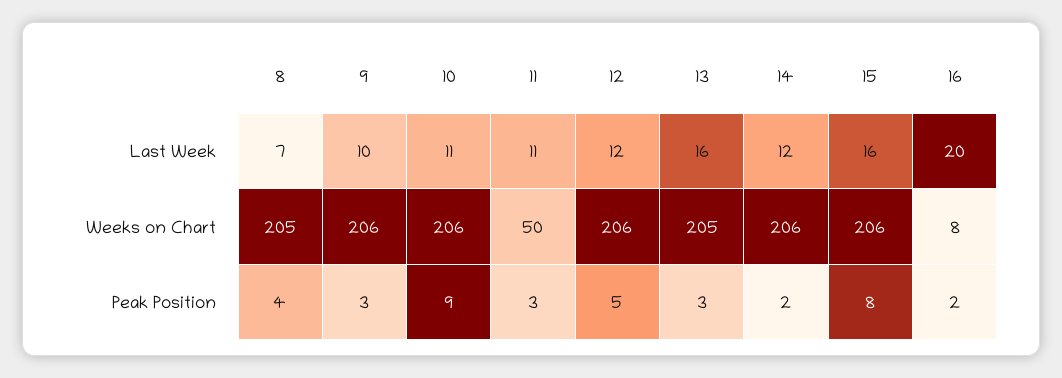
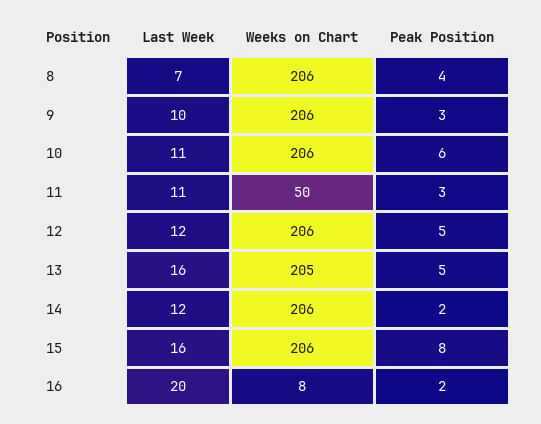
  {
    "8": {
      "Last Week": 7,
-     "Weeks on Chart": 205,
+     "Weeks on Chart": 206,
      "Peak Position": 4
    },
    "9": {
      "Last Week": 10,
      "Weeks on Chart": 206,
      "Peak Position": 3
    },
    "10": {
      "Last Week": 11,
      "Weeks on Chart": 206,
-     "Peak Position": 9
+     "Peak Position": 6
    },
    "11": {
      "Last Week": 11,
      "Weeks on Chart": 50,
      "Peak Position": 3
    },
    "12": {
      "Last Week": 12,
      "Weeks on Chart": 206,
      "Peak Position": 5
    },
    "13": {
      "Last Week": 16,
      "Weeks on Chart": 205,
-     "Peak Position": 3
+     "Peak Position": 5
    },
    "14": {
      "Last Week": 12,
      "Weeks on Chart": 206,
      "Peak Position": 2
    },
    "15": {
      "Last Week": 16,
      "Weeks on Chart": 206,
      "Peak Position": 8
    },
    "16": {
      "Last Week": 20,
      "Weeks on Chart": 8,
      "Peak Position": 2
    }
  }

